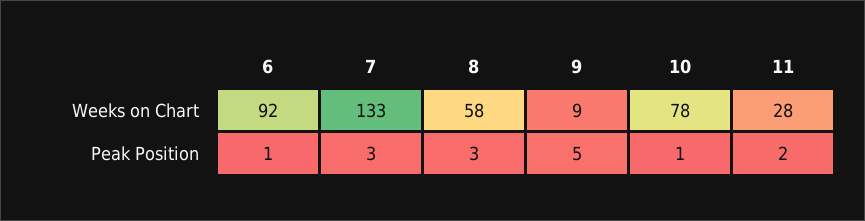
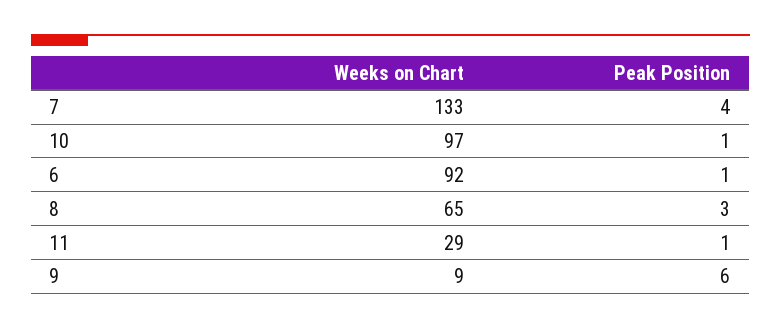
  {
    "6": {
      "Weeks on Chart": 92,
      "Peak Position": 1
    },
    "7": {
      "Weeks on Chart": 133,
-     "Peak Position": 3
+     "Peak Position": 4
    },
    "8": {
-     "Weeks on Chart": 58,
+     "Weeks on Chart": 65,
      "Peak Position": 3
    },
    "9": {
      "Weeks on Chart": 9,
-     "Peak Position": 5
+     "Peak Position": 6
    },
    "10": {
-     "Weeks on Chart": 78,
+     "Weeks on Chart": 97,
      "Peak Position": 1
    },
    "11": {
-     "Weeks on Chart": 28,
+     "Weeks on Chart": 29,
-     "Peak Position": 2
+     "Peak Position": 1
    }
  }

